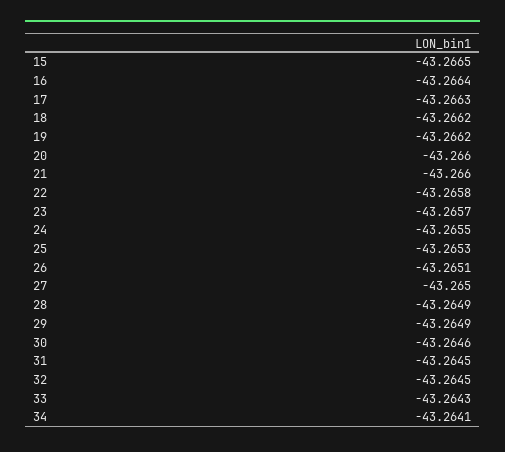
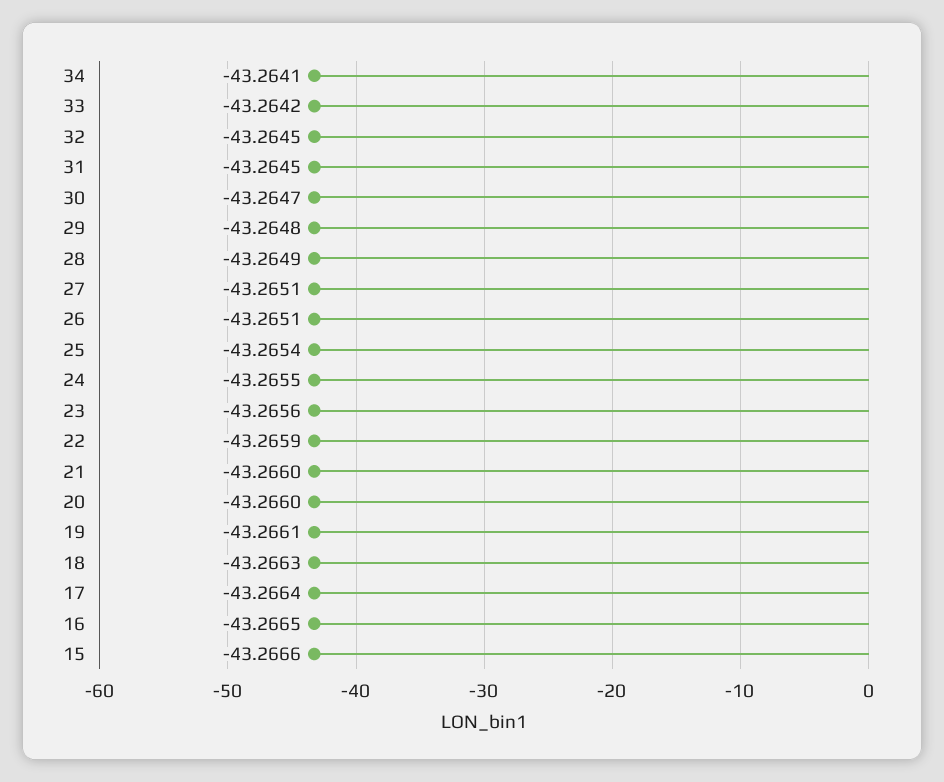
  {
-   "15": -43.2665,
+   "15": -43.2666,
-   "16": -43.2664,
+   "16": -43.2665,
-   "17": -43.2663,
+   "17": -43.2664,
-   "18": -43.2662,
+   "18": -43.2663,
-   "19": -43.2662,
+   "19": -43.2661,
    "20": -43.266,
    "21": -43.266,
-   "22": -43.2658,
+   "22": -43.2659,
-   "23": -43.2657,
+   "23": -43.2656,
    "24": -43.2655,
-   "25": -43.2653,
+   "25": -43.2654,
    "26": -43.2651,
-   "27": -43.265,
+   "27": -43.2651,
    "28": -43.2649,
-   "29": -43.2649,
+   "29": -43.2648,
-   "30": -43.2646,
+   "30": -43.2647,
    "31": -43.2645,
    "32": -43.2645,
-   "33": -43.2643,
+   "33": -43.2642,
    "34": -43.2641
  }

